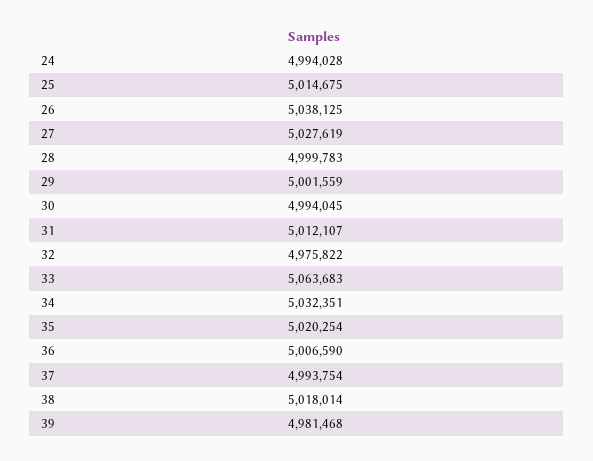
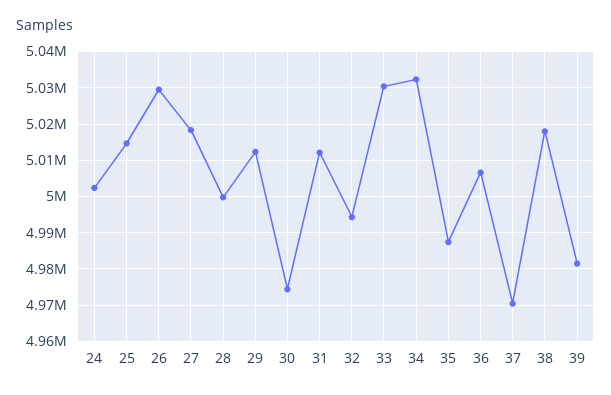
  {
-   "24": 4994028,
+   "24": 5002000,
    "25": 5014675,
-   "26": 5038125,
+   "26": 5030000,
-   "27": 5027619,
+   "27": 5018000,
    "28": 4999783,
-   "29": 5001559,
+   "29": 5012000,
-   "30": 4994045,
+   "30": 4974000,
    "31": 5012107,
-   "32": 4975822,
+   "32": 4994000,
-   "33": 5063683,
+   "33": 5030000,
    "34": 5032351,
-   "35": 5020254,
+   "35": 4988000,
    "36": 5006590,
-   "37": 4993754,
+   "37": 4970000,
    "38": 5018014,
    "39": 4981468
  }

